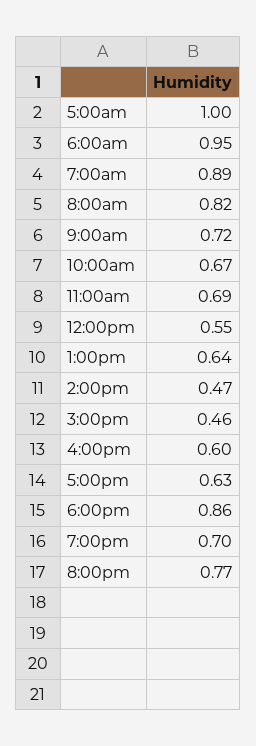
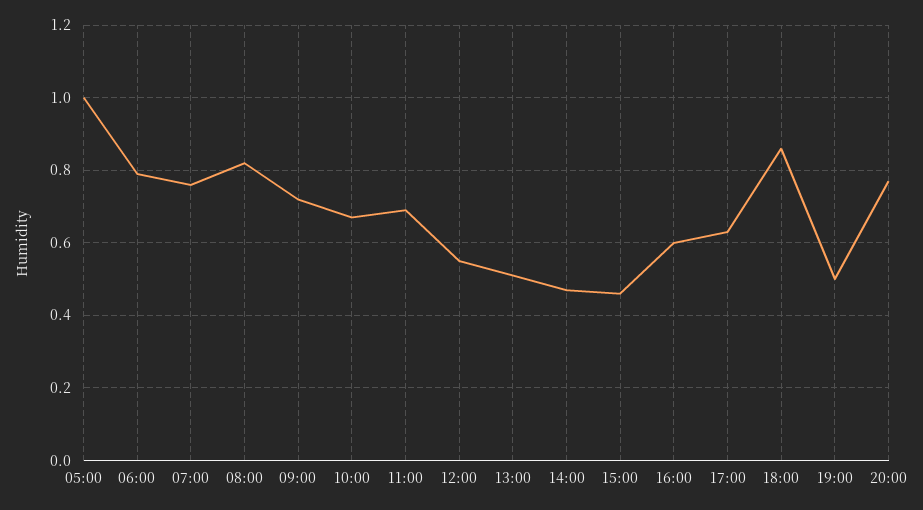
  {
    "5:00am": 1,
-   "6:00am": 0.95,
+   "6:00am": 0.8,
-   "7:00am": 0.89,
+   "7:00am": 0.75,
    "8:00am": 0.82,
    "9:00am": 0.72,
    "10:00am": 0.67,
    "11:00am": 0.69,
    "12:00pm": 0.55,
-   "1:00pm": 0.64,
+   "1:00pm": 0.5,
    "2:00pm": 0.47,
    "3:00pm": 0.46,
    "4:00pm": 0.6,
    "5:00pm": 0.63,
    "6:00pm": 0.86,
-   "7:00pm": 0.7,
+   "7:00pm": 0.5,
    "8:00pm": 0.77
  }

